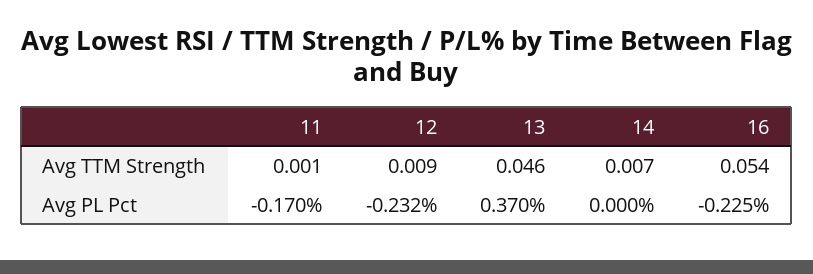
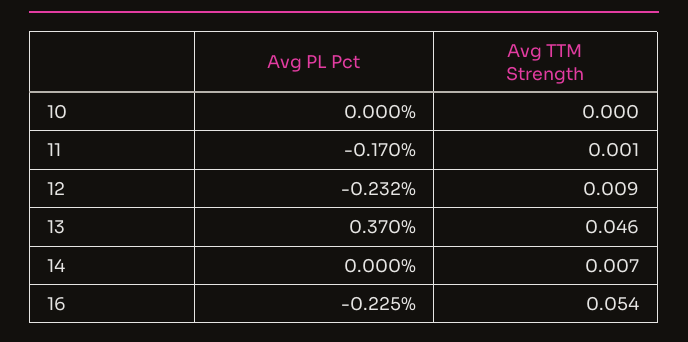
  {
    "11": {
      "Avg TTM Strength": 0.001,
      "Avg PL Pct": -0.17
    },
    "12": {
      "Avg TTM Strength": 0.009,
      "Avg PL Pct": -0.232
    },
    "13": {
      "Avg TTM Strength": 0.046,
      "Avg PL Pct": 0.37
    },
    "14": {
      "Avg TTM Strength": 0.007,
      "Avg PL Pct": 0
    },
    "16": {
      "Avg TTM Strength": 0.054,
      "Avg PL Pct": -0.225
-   }
+   },
+   "10": {
+     "Avg PL Pct": 0,
+     "Avg TTM Strength": 0
+   }
  }

